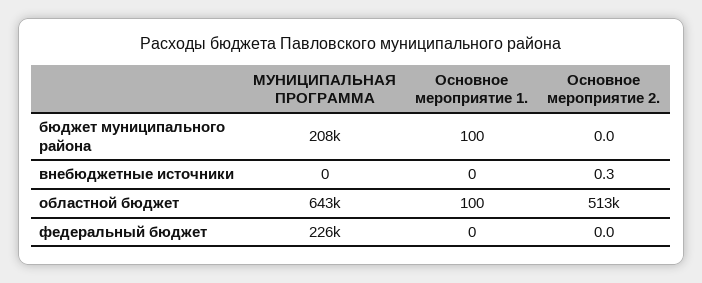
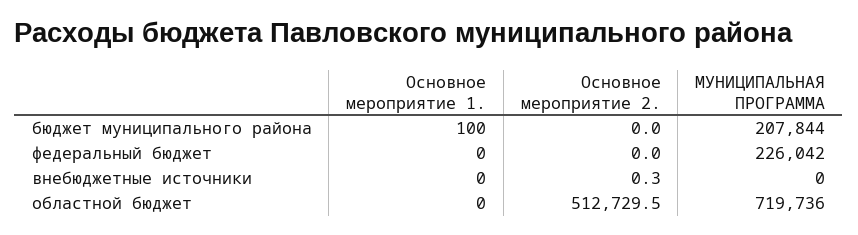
  {
    "МУНИЦИПАЛЬНАЯ ПРОГРАММА": {
      "бюджет муниципального района": 207844,
      "внебюджетные источники": 0,
-     "областной бюджет": 643000,
+     "областной бюджет": 719736,
      "федеральный бюджет": 226042
    },
    "Основное мероприятие 1.": {
      "бюджет муниципального района": 100,
      "внебюджетные источники": 0,
-     "областной бюджет": 100,
+     "областной бюджет": 0,
      "федеральный бюджет": 0
    },
    "Основное мероприятие 2.": {
      "бюджет муниципального района": 0,
      "внебюджетные источники": 0.3,
      "областной бюджет": 512729.5,
      "федеральный бюджет": 0
    }
  }

